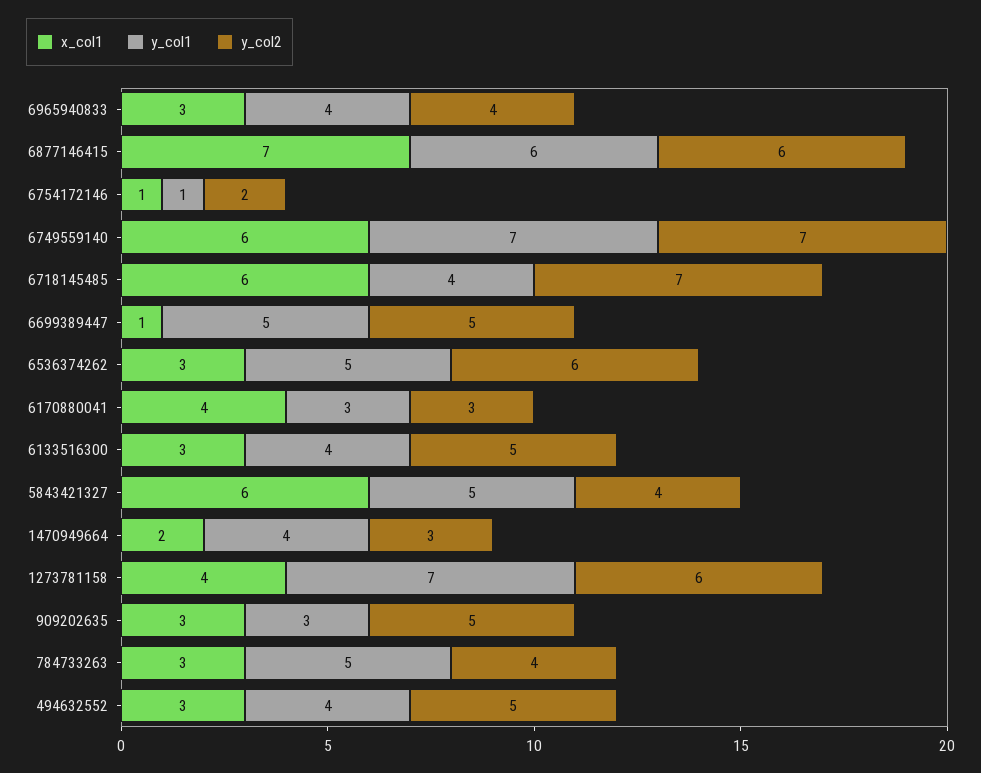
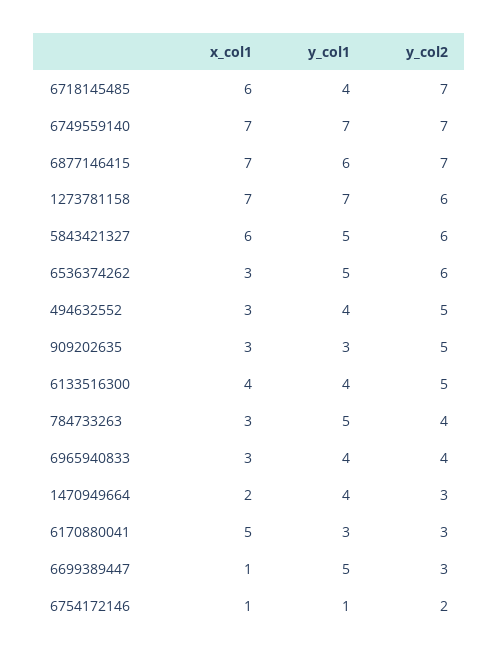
  {
    "x_col1": {
      "6965940833": 3,
      "6877146415": 7,
      "6754172146": 1,
-     "6749559140": 6,
+     "6749559140": 7,
      "6718145485": 6,
      "6699389447": 1,
      "6536374262": 3,
-     "6170880041": 4,
+     "6170880041": 5,
-     "6133516300": 3,
+     "6133516300": 4,
      "5843421327": 6,
      "1470949664": 2,
-     "1273781158": 4,
+     "1273781158": 7,
      "909202635": 3,
      "784733263": 3,
      "494632552": 3
    },
    "y_col1": {
      "6965940833": 4,
      "6877146415": 6,
      "6754172146": 1,
      "6749559140": 7,
      "6718145485": 4,
      "6699389447": 5,
      "6536374262": 5,
      "6170880041": 3,
      "6133516300": 4,
      "5843421327": 5,
      "1470949664": 4,
      "1273781158": 7,
      "909202635": 3,
      "784733263": 5,
      "494632552": 4
    },
    "y_col2": {
      "6965940833": 4,
-     "6877146415": 6,
+     "6877146415": 7,
      "6754172146": 2,
      "6749559140": 7,
      "6718145485": 7,
-     "6699389447": 5,
+     "6699389447": 3,
      "6536374262": 6,
      "6170880041": 3,
      "6133516300": 5,
-     "5843421327": 4,
+     "5843421327": 6,
      "1470949664": 3,
      "1273781158": 6,
      "909202635": 5,
      "784733263": 4,
      "494632552": 5
    }
  }

